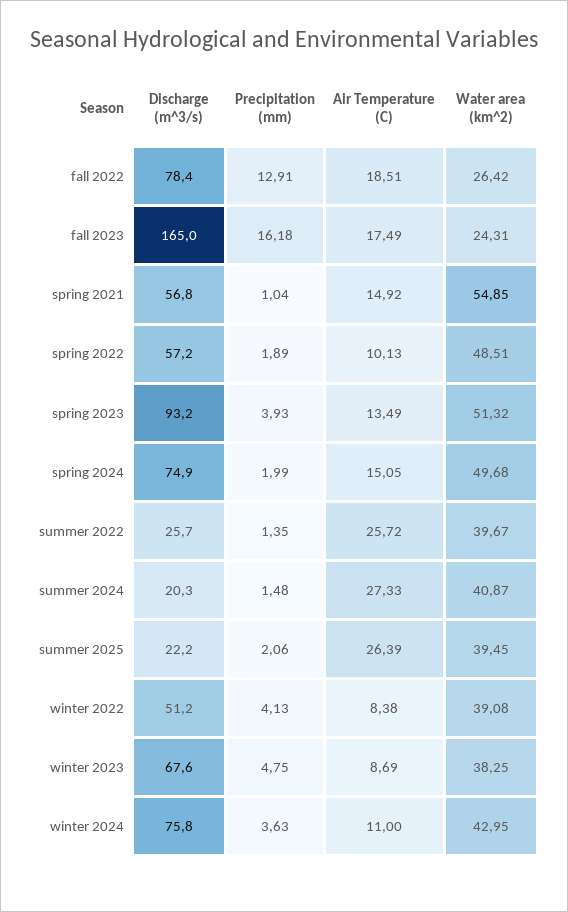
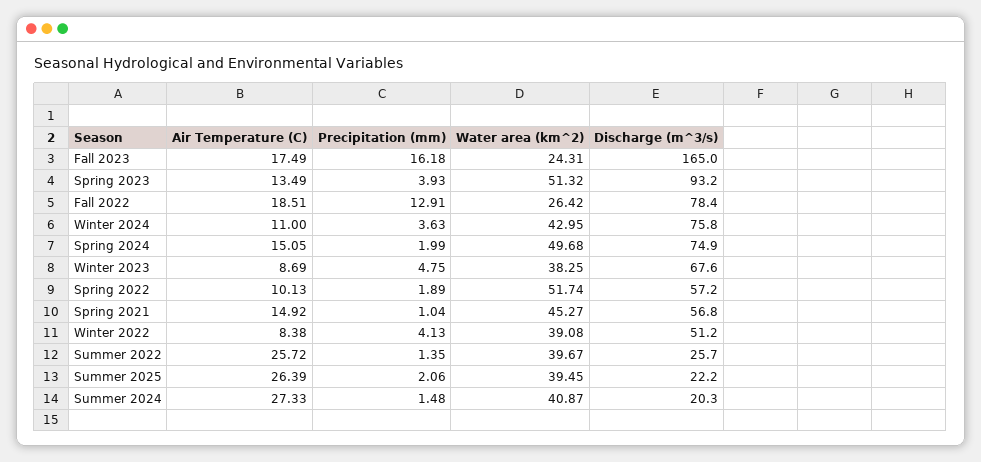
  {
    "Discharge (m^3/s)": {
      "fall 2022": 78.4,
      "fall 2023": 165,
      "spring 2021": 56.8,
      "spring 2022": 57.2,
      "spring 2023": 93.2,
      "spring 2024": 74.9,
      "summer 2022": 25.7,
      "summer 2024": 20.3,
      "summer 2025": 22.2,
      "winter 2022": 51.2,
      "winter 2023": 67.6,
      "winter 2024": 75.8
    },
    "Precipitation (mm)": {
      "fall 2022": 12.91,
      "fall 2023": 16.18,
      "spring 2021": 1.04,
      "spring 2022": 1.89,
      "spring 2023": 3.93,
      "spring 2024": 1.99,
      "summer 2022": 1.35,
      "summer 2024": 1.48,
      "summer 2025": 2.06,
      "winter 2022": 4.13,
      "winter 2023": 4.75,
      "winter 2024": 3.63
    },
    "Air Temperature (C)": {
      "fall 2022": 18.51,
      "fall 2023": 17.49,
      "spring 2021": 14.92,
      "spring 2022": 10.13,
      "spring 2023": 13.49,
      "spring 2024": 15.05,
      "summer 2022": 25.72,
      "summer 2024": 27.33,
      "summer 2025": 26.39,
      "winter 2022": 8.38,
      "winter 2023": 8.69,
      "winter 2024": 11
    },
    "Water area (km^2)": {
      "fall 2022": 26.42,
      "fall 2023": 24.31,
-     "spring 2021": 54.85,
+     "spring 2021": 45.27,
-     "spring 2022": 48.51,
+     "spring 2022": 51.74,
      "spring 2023": 51.32,
      "spring 2024": 49.68,
      "summer 2022": 39.67,
      "summer 2024": 40.87,
      "summer 2025": 39.45,
      "winter 2022": 39.08,
      "winter 2023": 38.25,
      "winter 2024": 42.95
    }
  }

